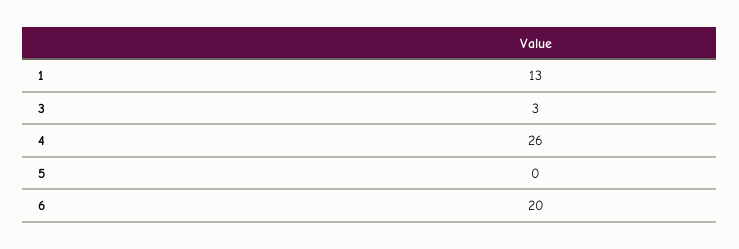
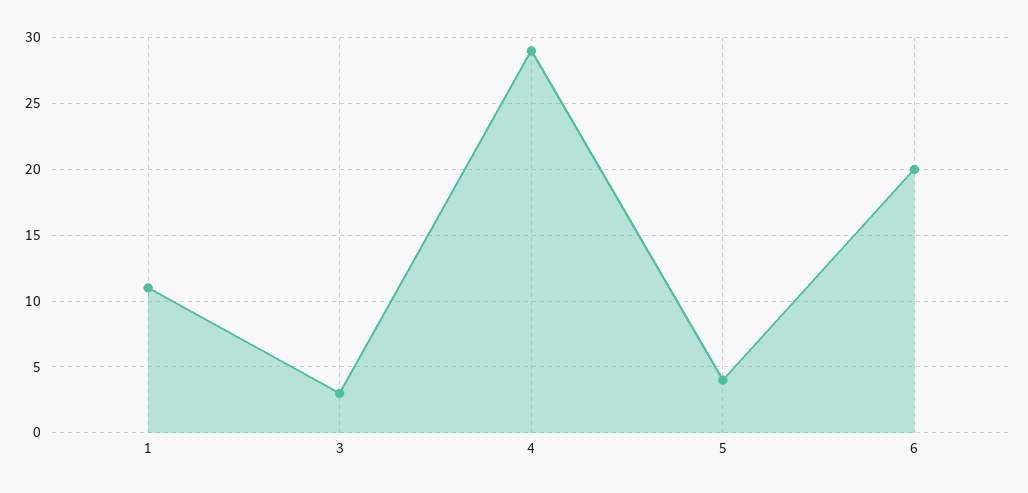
  {
-   "1": 13,
+   "1": 11,
    "3": 3,
-   "4": 26,
+   "4": 29,
-   "5": 0,
+   "5": 4,
    "6": 20
  }

